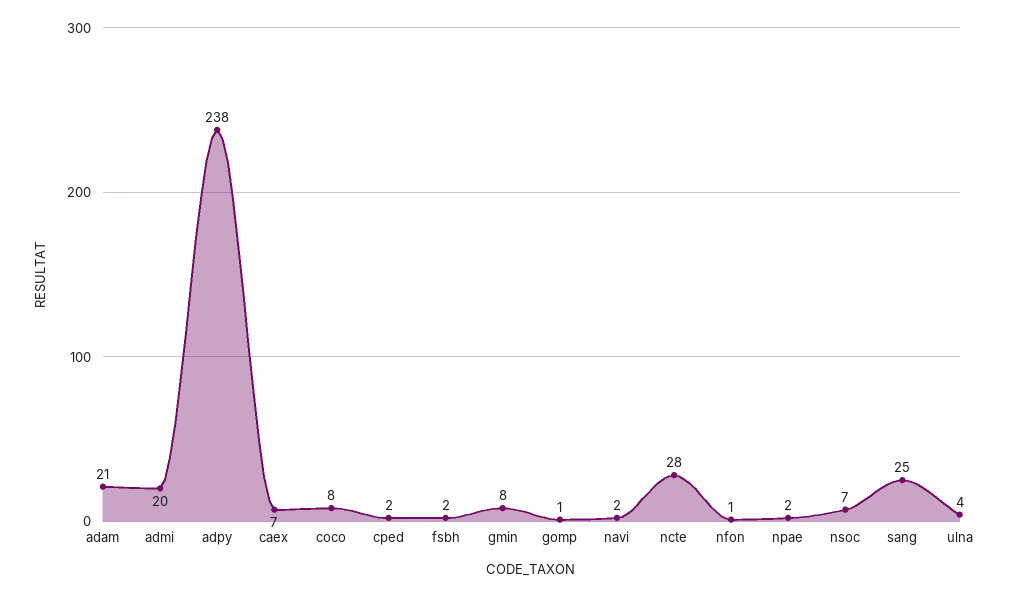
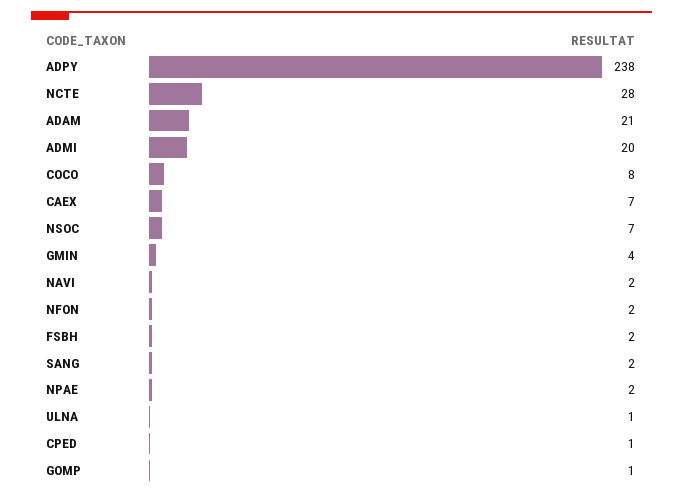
  {
    "adam": 21,
    "admi": 20,
    "adpy": 238,
    "caex": 7,
    "coco": 8,
-   "cped": 2,
+   "cped": 1,
    "fsbh": 2,
-   "gmin": 8,
+   "gmin": 4,
    "gomp": 1,
    "navi": 2,
    "ncte": 28,
-   "nfon": 1,
+   "nfon": 2,
    "npae": 2,
    "nsoc": 7,
-   "sang": 25,
+   "sang": 2,
-   "ulna": 4
+   "ulna": 1
  }

